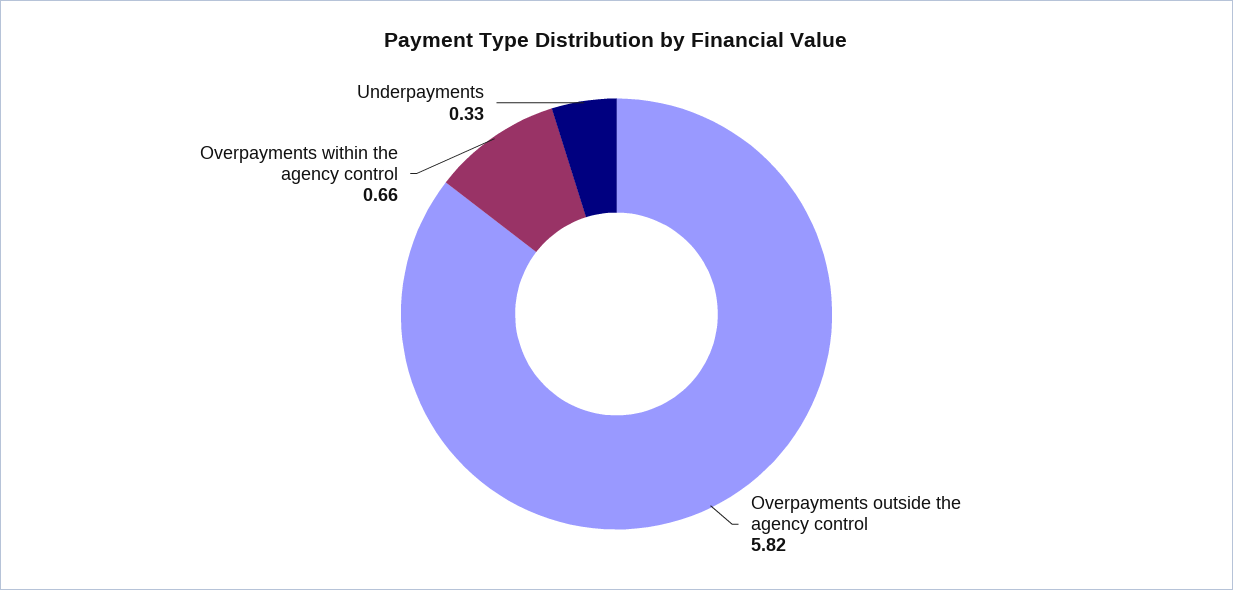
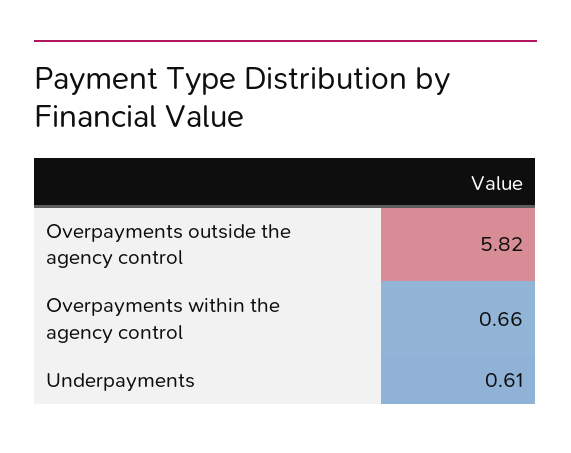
  {
    "Overpayments outside the agency control": 5.82,
    "Overpayments within the agency control": 0.66,
-   "Underpayments": 0.33
+   "Underpayments": 0.61
  }

